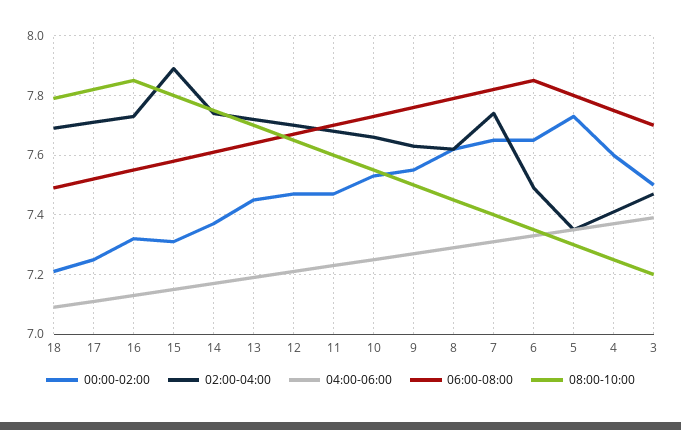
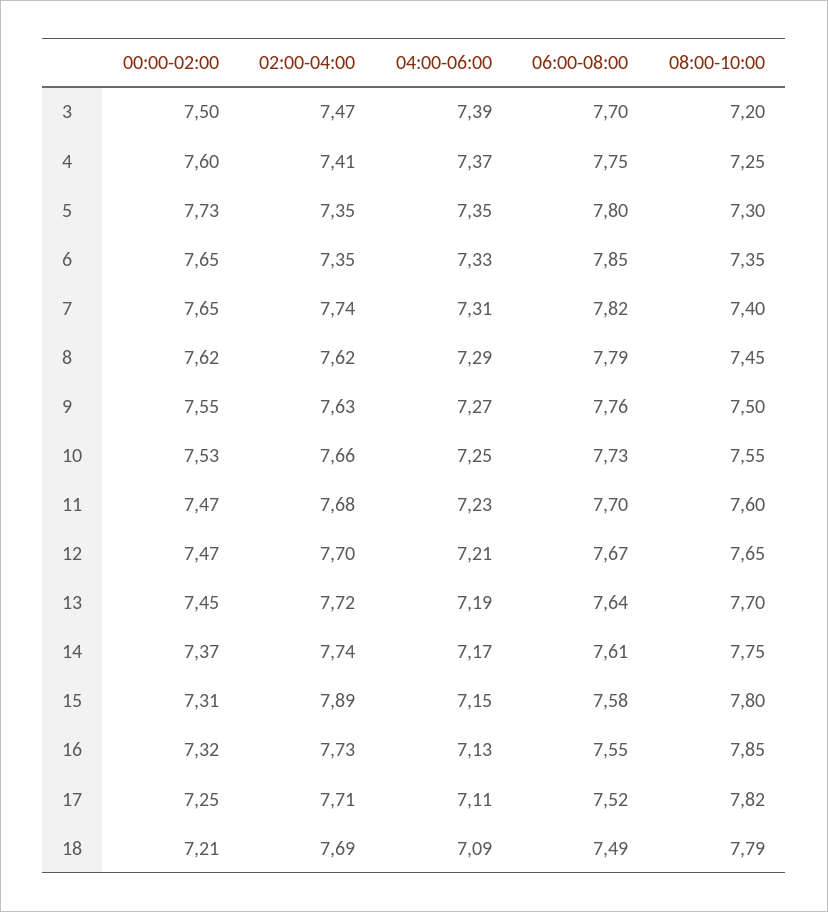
  {
    "00:00-02:00": {
      "18": 7.21,
      "17": 7.25,
      "16": 7.32,
      "15": 7.31,
      "14": 7.37,
      "13": 7.45,
      "12": 7.47,
      "11": 7.47,
      "10": 7.53,
      "9": 7.55,
      "8": 7.62,
      "7": 7.65,
      "6": 7.65,
      "5": 7.73,
      "4": 7.6,
      "3": 7.5
    },
    "02:00-04:00": {
      "18": 7.69,
      "17": 7.71,
      "16": 7.73,
      "15": 7.89,
      "14": 7.74,
      "13": 7.72,
      "12": 7.7,
      "11": 7.68,
      "10": 7.66,
      "9": 7.63,
      "8": 7.62,
      "7": 7.74,
-     "6": 7.5,
+     "6": 7.35,
      "5": 7.35,
      "4": 7.41,
      "3": 7.47
    },
    "04:00-06:00": {
      "18": 7.09,
      "17": 7.11,
      "16": 7.13,
      "15": 7.15,
      "14": 7.17,
      "13": 7.19,
      "12": 7.21,
      "11": 7.23,
      "10": 7.25,
      "9": 7.27,
      "8": 7.29,
      "7": 7.31,
      "6": 7.33,
      "5": 7.35,
      "4": 7.37,
      "3": 7.39
    },
    "06:00-08:00": {
      "18": 7.49,
      "17": 7.52,
      "16": 7.55,
      "15": 7.58,
      "14": 7.61,
      "13": 7.64,
      "12": 7.67,
      "11": 7.7,
      "10": 7.73,
      "9": 7.76,
      "8": 7.79,
      "7": 7.82,
      "6": 7.85,
      "5": 7.8,
      "4": 7.75,
      "3": 7.7
    },
    "08:00-10:00": {
      "18": 7.79,
      "17": 7.82,
      "16": 7.85,
      "15": 7.8,
      "14": 7.75,
      "13": 7.7,
      "12": 7.65,
      "11": 7.6,
      "10": 7.55,
      "9": 7.5,
      "8": 7.45,
      "7": 7.4,
      "6": 7.35,
      "5": 7.3,
      "4": 7.25,
      "3": 7.2
    }
  }

